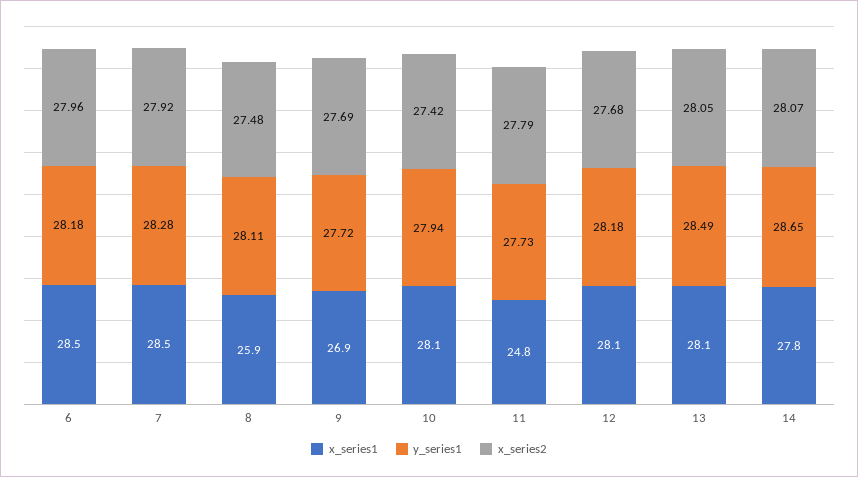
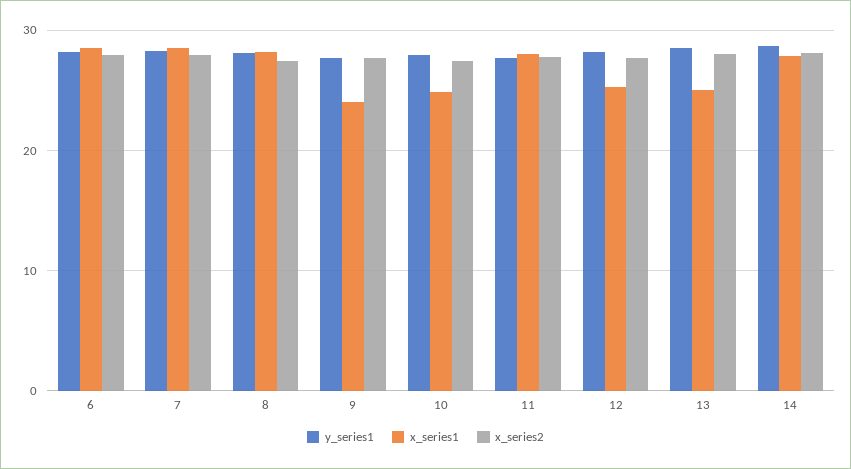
  {
    "x_series1": {
      "6": 28.5,
      "7": 28.5,
-     "8": 25.9,
+     "8": 28,
-     "9": 26.9,
+     "9": 24,
-     "10": 28.1,
+     "10": 25,
-     "11": 24.8,
+     "11": 28,
-     "12": 28.1,
+     "12": 25,
-     "13": 28.1,
+     "13": 25,
      "14": 27.8
    },
    "y_series1": {
      "6": 28.18,
      "7": 28.28,
      "8": 28.11,
      "9": 27.72,
      "10": 27.94,
      "11": 27.73,
      "12": 28.18,
      "13": 28.49,
      "14": 28.65
    },
    "x_series2": {
      "6": 27.96,
      "7": 27.92,
      "8": 27.48,
      "9": 27.69,
      "10": 27.42,
      "11": 27.79,
      "12": 27.68,
      "13": 28.05,
      "14": 28.07
    }
  }

